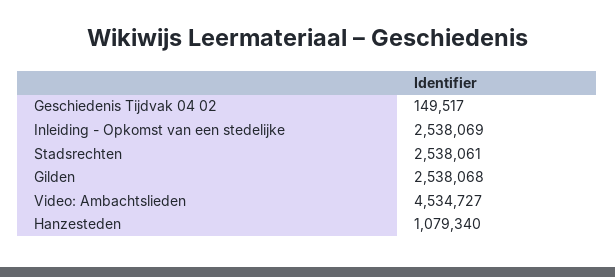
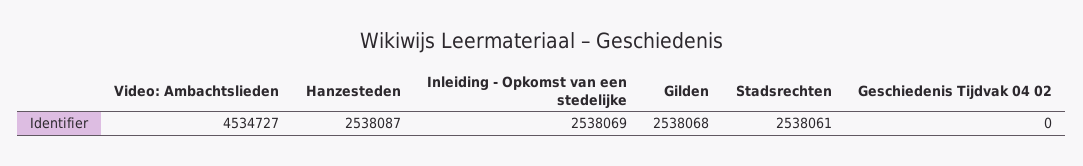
  {
-   "Geschiedenis Tijdvak 04 02": 149517,
+   "Geschiedenis Tijdvak 04 02": 0,
    "Inleiding - Opkomst van een stedelijke": 2538069,
    "Stadsrechten": 2538061,
    "Gilden": 2538068,
    "Video: Ambachtslieden": 4534727,
-   "Hanzesteden": 1079340
+   "Hanzesteden": 2538087
  }

